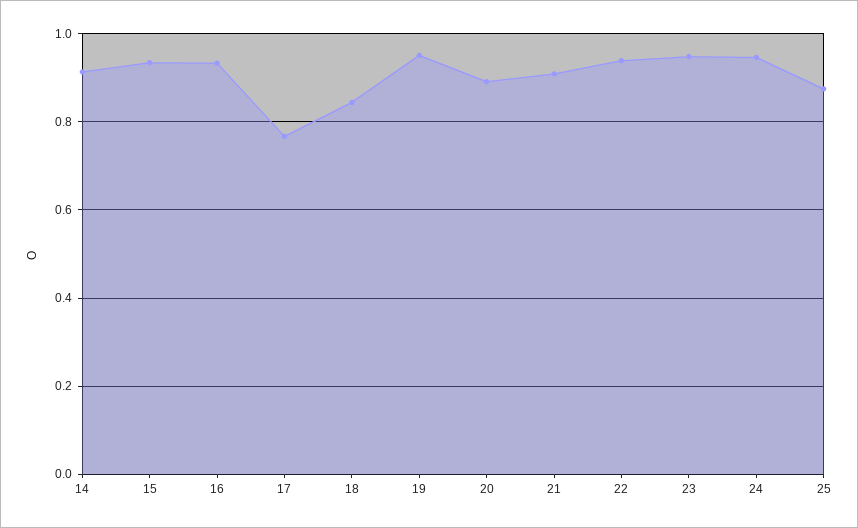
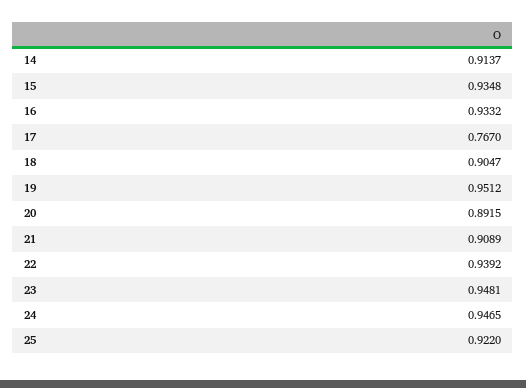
  {
    "14": 0.9137,
    "15": 0.9348,
    "16": 0.9332,
    "17": 0.767,
-   "18": 0.84,
+   "18": 0.9047,
    "19": 0.9512,
    "20": 0.8915,
    "21": 0.9089,
    "22": 0.9392,
    "23": 0.9481,
    "24": 0.9465,
-   "25": 0.88
+   "25": 0.922
  }

